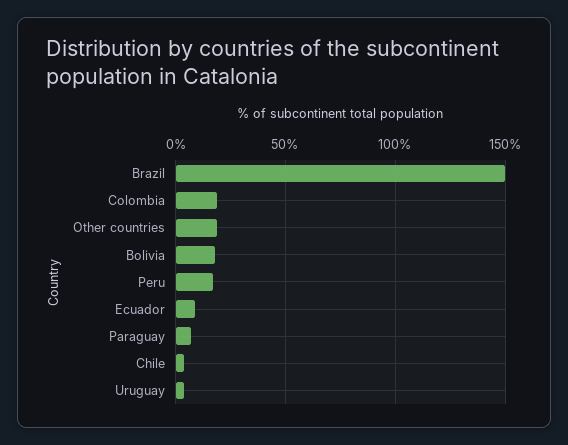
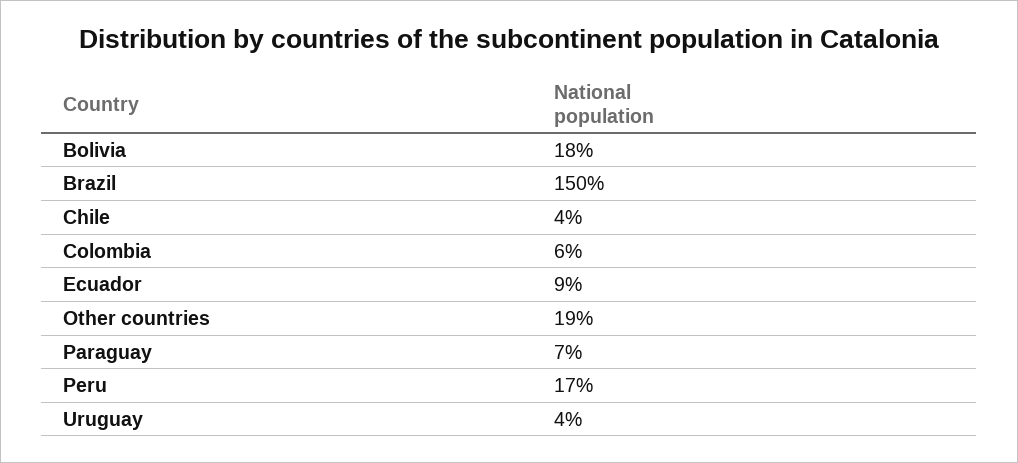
  {
    "Brazil": 150,
-   "Colombia": 20,
+   "Colombia": 6,
    "Other countries": 19,
    "Bolivia": 18,
    "Peru": 17,
    "Ecuador": 9,
    "Paraguay": 7,
    "Chile": 4,
    "Uruguay": 4
  }

